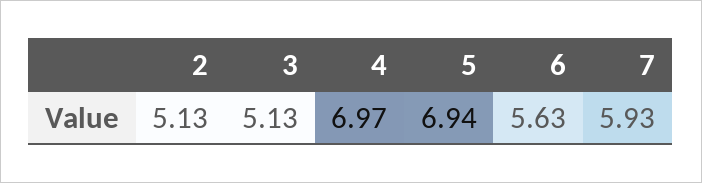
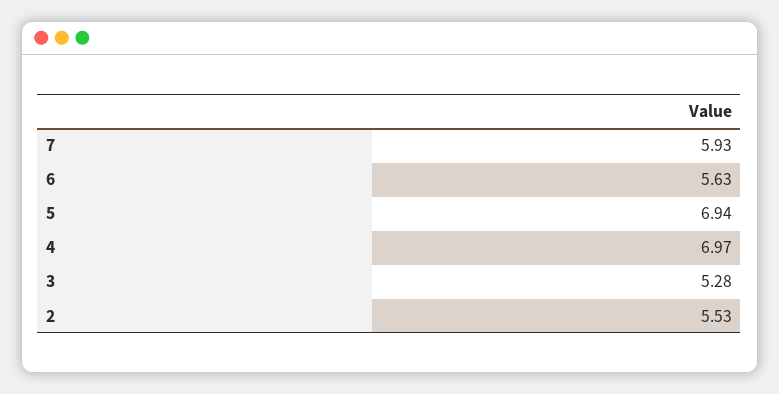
  {
-   "2": 5.13,
+   "2": 5.53,
-   "3": 5.13,
+   "3": 5.28,
    "4": 6.97,
    "5": 6.94,
    "6": 5.63,
    "7": 5.93
  }

